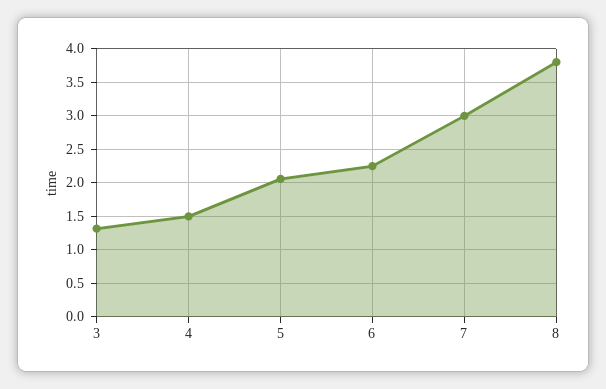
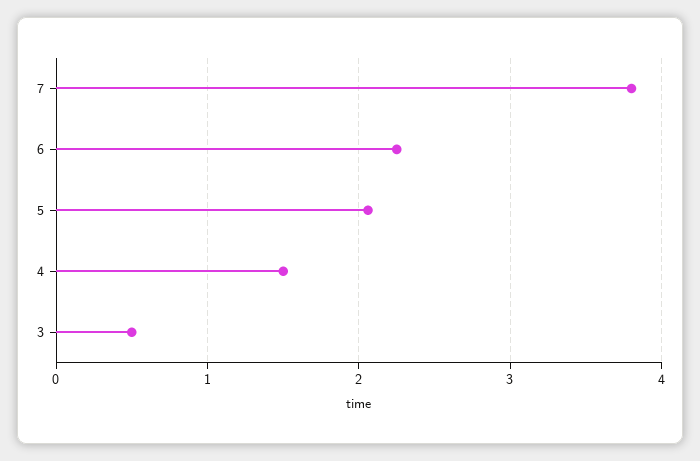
  {
-   "3": 1.3,
+   "3": 0.5,
    "4": 1.5,
    "5": 2.1,
    "6": 2.3,
-   "7": 3,
+   "7": 3.8
-   "8": 3.8
  }

